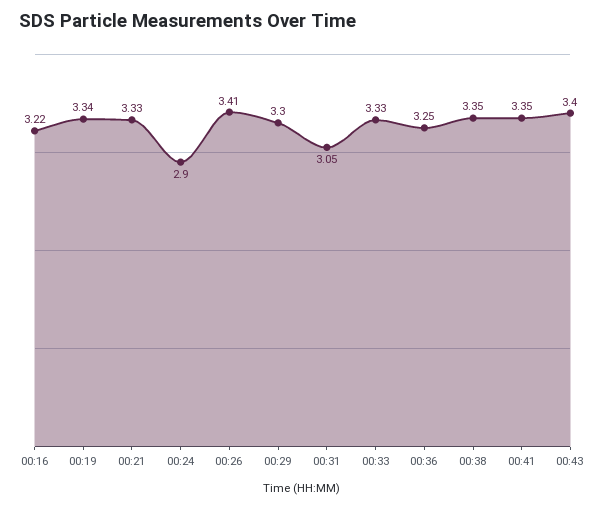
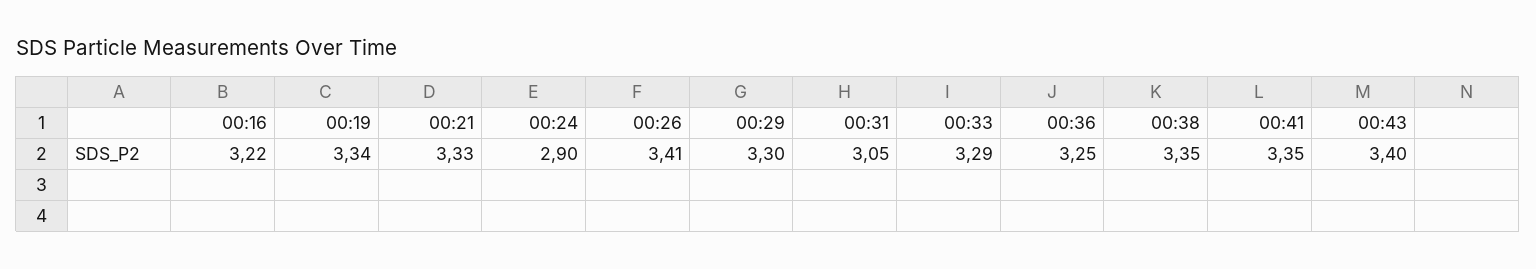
  {
    "00:16": 3.22,
    "00:19": 3.34,
    "00:21": 3.33,
    "00:24": 2.9,
    "00:26": 3.41,
    "00:29": 3.3,
    "00:31": 3.05,
-   "00:33": 3.33,
+   "00:33": 3.29,
    "00:36": 3.25,
    "00:38": 3.35,
    "00:41": 3.35,
    "00:43": 3.4
  }

